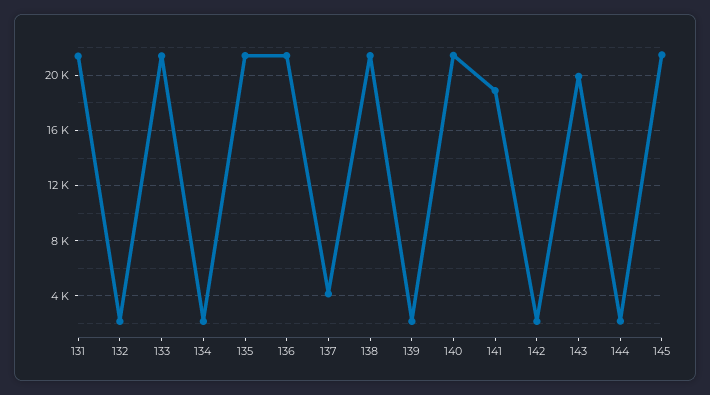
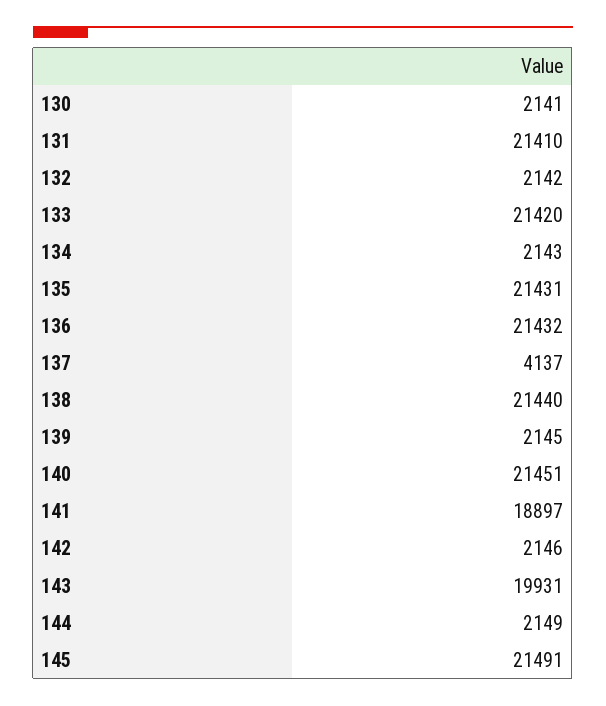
  {
    "131": 21410,
    "132": 2142,
    "133": 21420,
    "134": 2143,
    "135": 21431,
    "136": 21432,
    "137": 4137,
    "138": 21440,
    "139": 2145,
    "140": 21451,
    "141": 18897,
    "142": 2146,
    "143": 19931,
    "144": 2149,
-   "145": 21491
+   "145": 21491,
+   "130": 2141
  }

